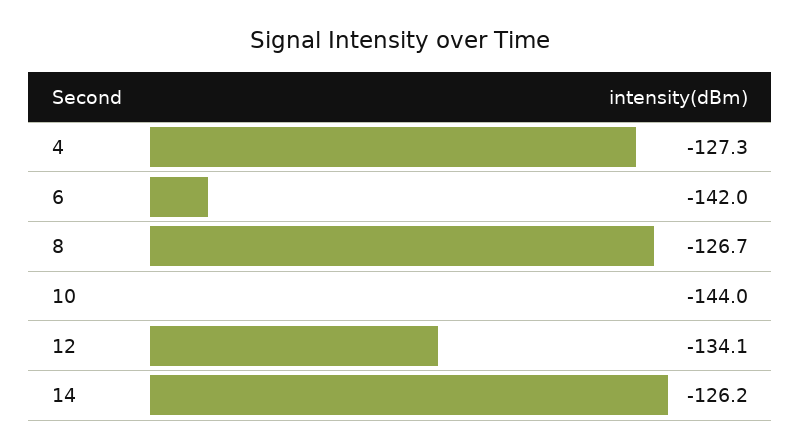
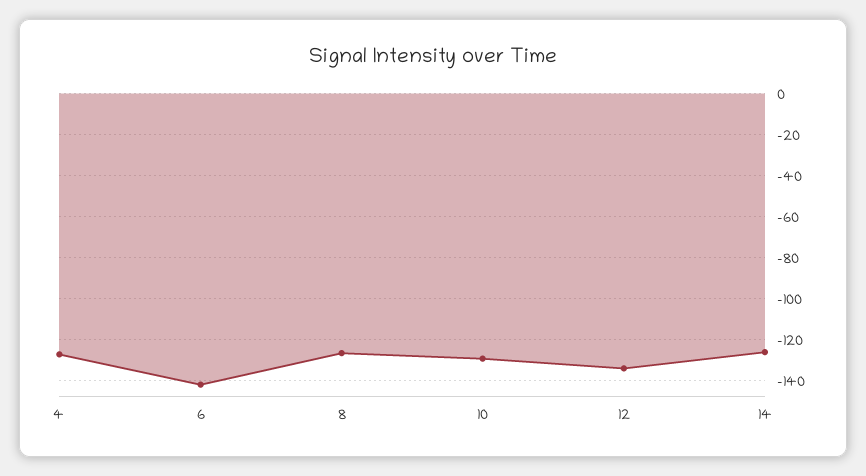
  {
    "4": -127.3,
    "6": -142,
    "8": -126.7,
-   "10": -144,
+   "10": -130,
    "12": -134.1,
    "14": -126.2
  }

